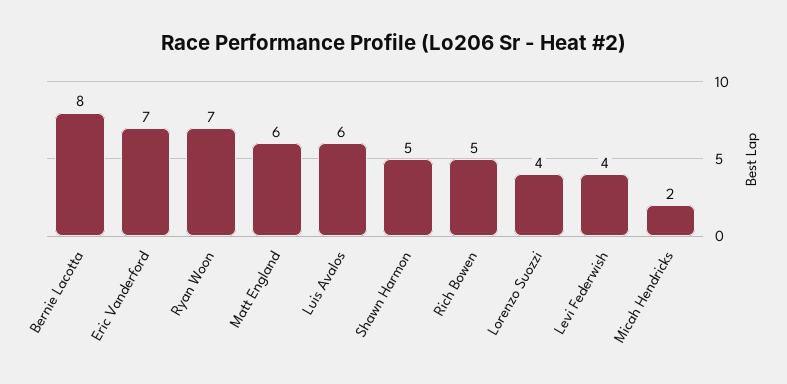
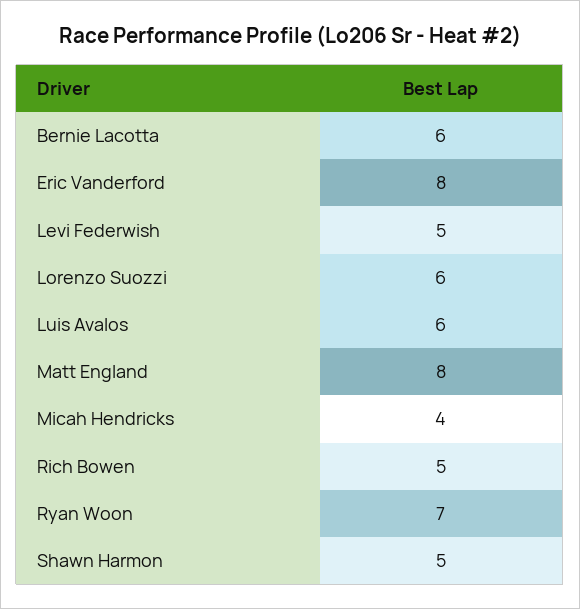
  {
-   "Bernie Lacotta": 8,
+   "Bernie Lacotta": 6,
-   "Eric Vanderford": 7,
+   "Eric Vanderford": 8,
    "Ryan Woon": 7,
-   "Matt England": 6,
+   "Matt England": 8,
    "Luis Avalos": 6,
    "Shawn Harmon": 5,
    "Rich Bowen": 5,
-   "Lorenzo Suozzi": 4,
+   "Lorenzo Suozzi": 6,
-   "Levi Federwish": 4,
+   "Levi Federwish": 5,
-   "Micah Hendricks": 2
+   "Micah Hendricks": 4
  }

